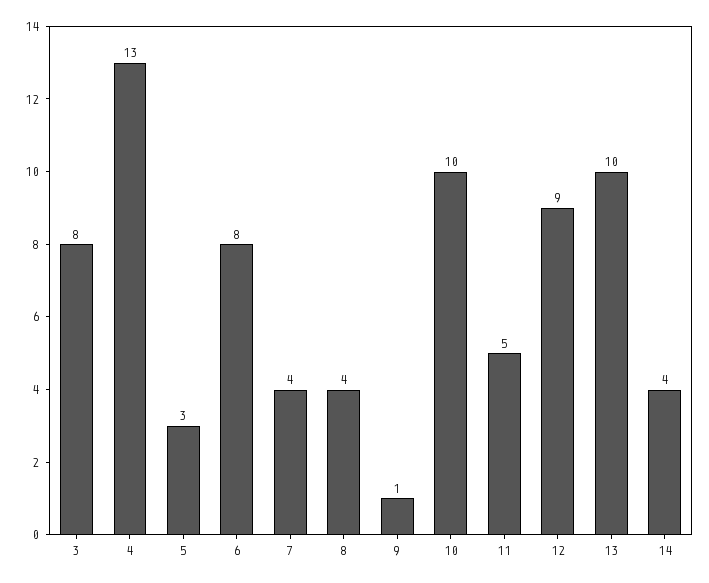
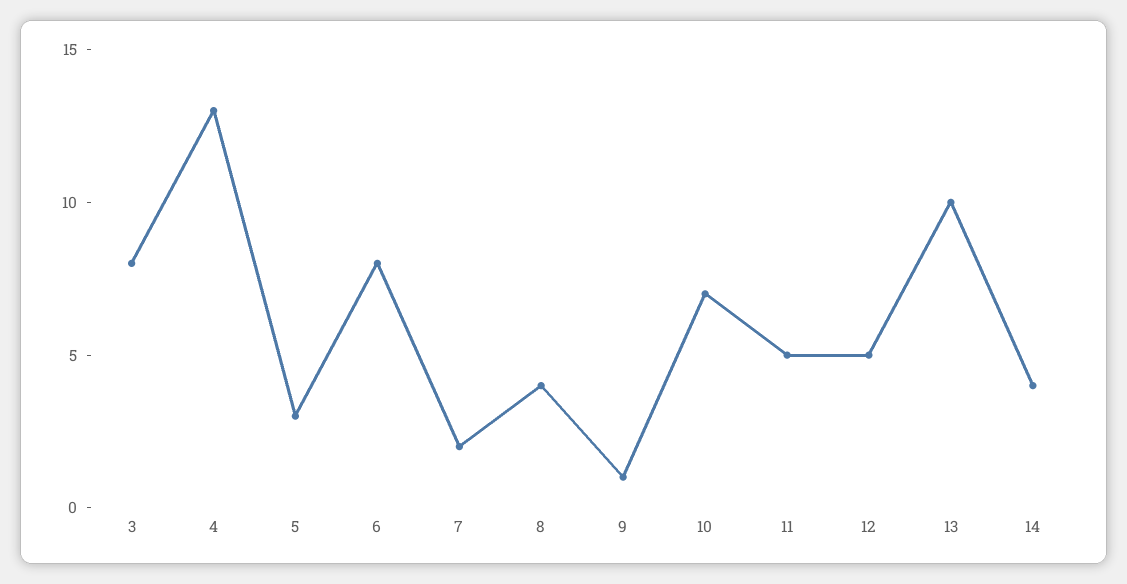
  {
    "3": 8,
    "4": 13,
    "5": 3,
    "6": 8,
-   "7": 4,
+   "7": 2,
    "8": 4,
    "9": 1,
-   "10": 10,
+   "10": 7,
    "11": 5,
-   "12": 9,
+   "12": 5,
    "13": 10,
    "14": 4
  }

